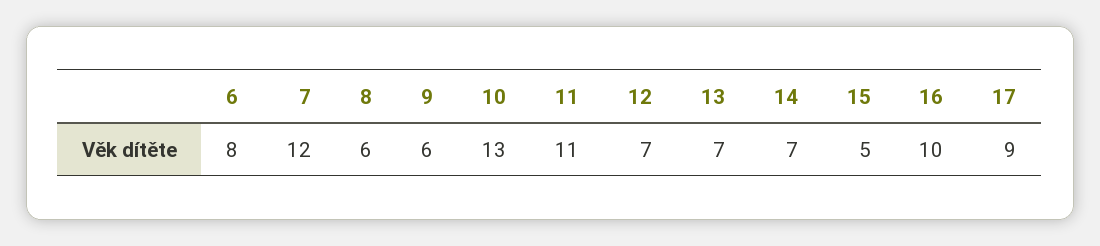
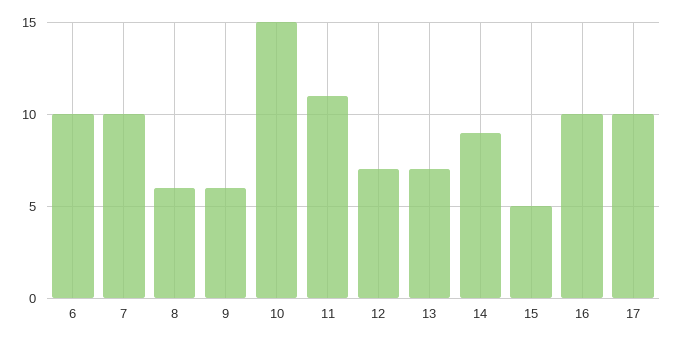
  {
-   "6": 8,
+   "6": 10,
-   "7": 12,
+   "7": 10,
    "8": 6,
    "9": 6,
-   "10": 13,
+   "10": 15,
    "11": 11,
    "12": 7,
    "13": 7,
-   "14": 7,
+   "14": 9,
    "15": 5,
    "16": 10,
-   "17": 9
+   "17": 10
  }

